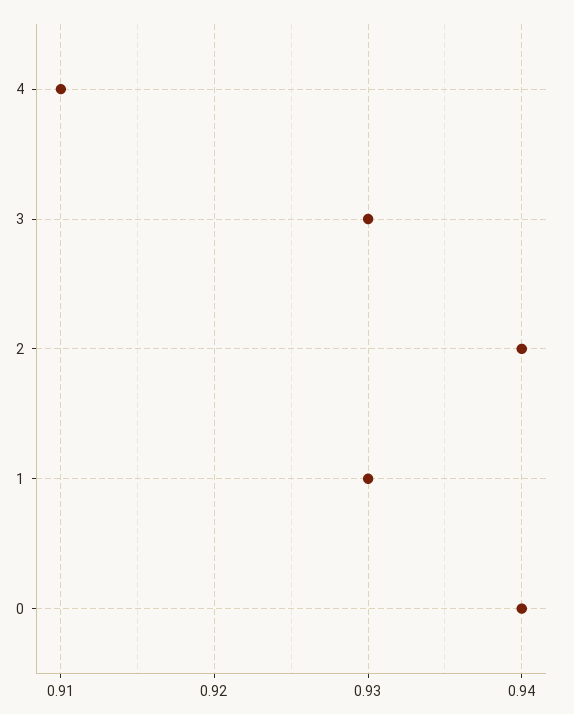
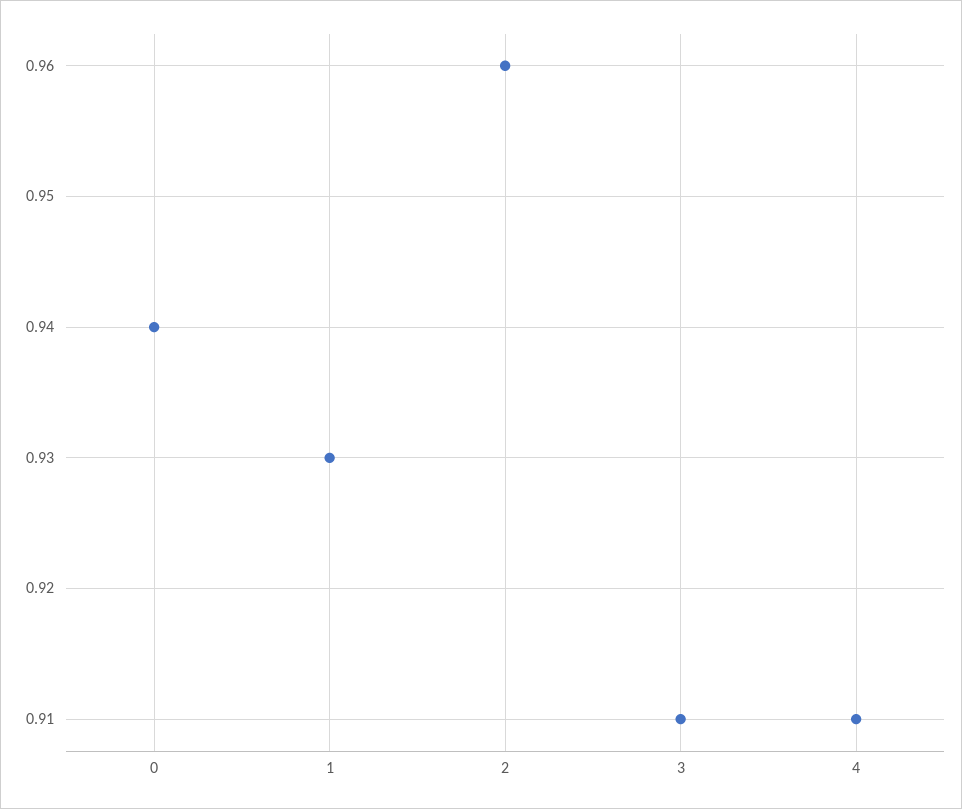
  {
    "4": 0.91,
-   "3": 0.93,
+   "3": 0.91,
-   "2": 0.94,
+   "2": 0.96,
    "1": 0.93,
    "0": 0.94
  }

